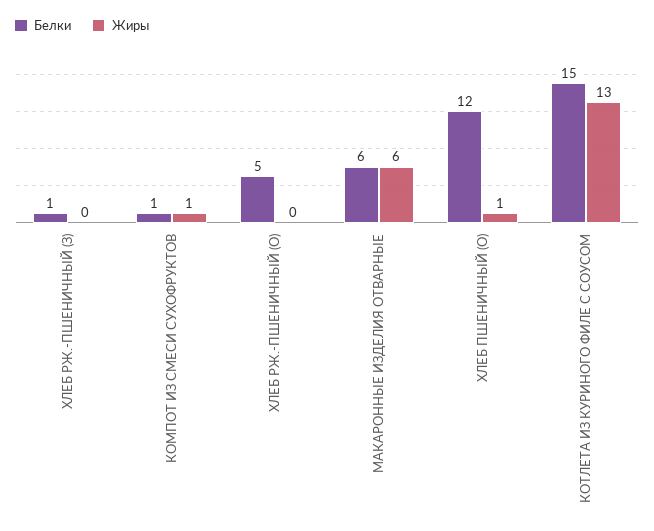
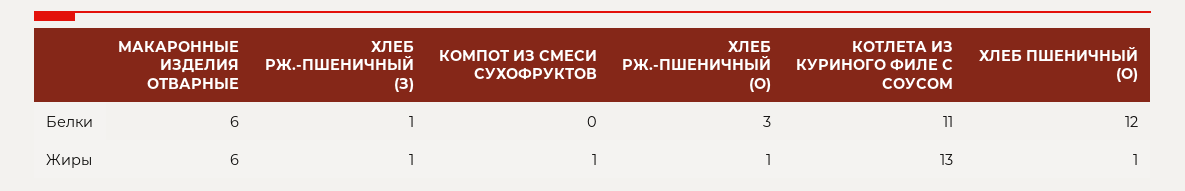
  {
    "Белки": {
      "ХЛЕБ РЖ.-ПШЕНИЧНЫЙ (З)": 1,
-     "КОМПОТ ИЗ СМЕСИ СУХОФРУКТОВ": 1,
+     "КОМПОТ ИЗ СМЕСИ СУХОФРУКТОВ": 0,
-     "ХЛЕБ РЖ.-ПШЕНИЧНЫЙ (О)": 5,
+     "ХЛЕБ РЖ.-ПШЕНИЧНЫЙ (О)": 3,
      "МАКАРОННЫЕ ИЗДЕЛИЯ ОТВАРНЫЕ": 6,
      "ХЛЕБ ПШЕНИЧНЫЙ (О)": 12,
-     "КОТЛЕТА ИЗ КУРИНОГО ФИЛЕ С СОУСОМ": 15
+     "КОТЛЕТА ИЗ КУРИНОГО ФИЛЕ С СОУСОМ": 11
    },
    "Жиры": {
-     "ХЛЕБ РЖ.-ПШЕНИЧНЫЙ (З)": 0,
+     "ХЛЕБ РЖ.-ПШЕНИЧНЫЙ (З)": 1,
      "КОМПОТ ИЗ СМЕСИ СУХОФРУКТОВ": 1,
-     "ХЛЕБ РЖ.-ПШЕНИЧНЫЙ (О)": 0,
+     "ХЛЕБ РЖ.-ПШЕНИЧНЫЙ (О)": 1,
      "МАКАРОННЫЕ ИЗДЕЛИЯ ОТВАРНЫЕ": 6,
      "ХЛЕБ ПШЕНИЧНЫЙ (О)": 1,
      "КОТЛЕТА ИЗ КУРИНОГО ФИЛЕ С СОУСОМ": 13
    }
  }

